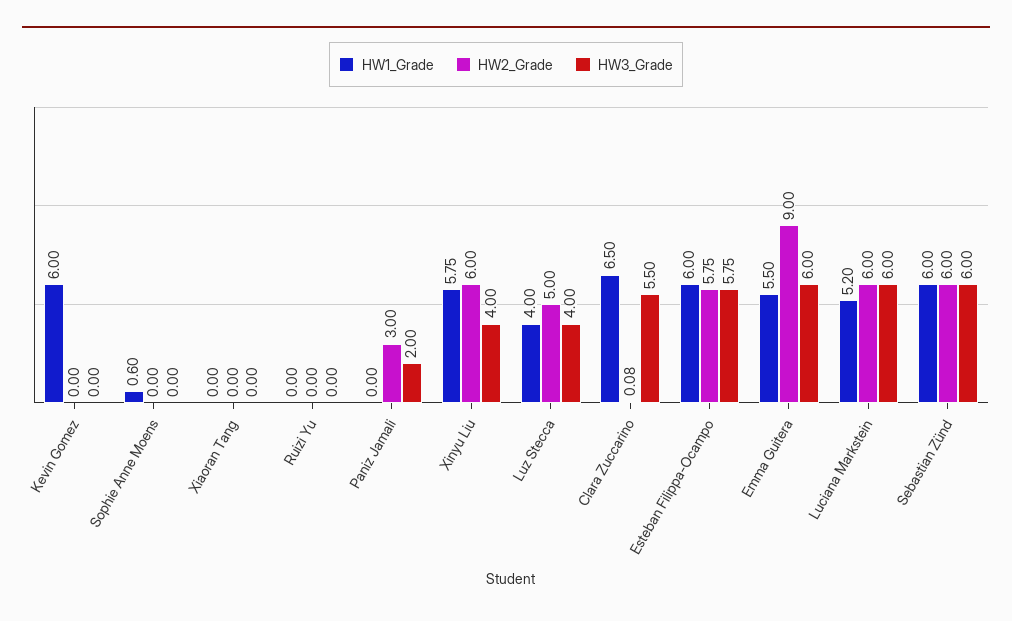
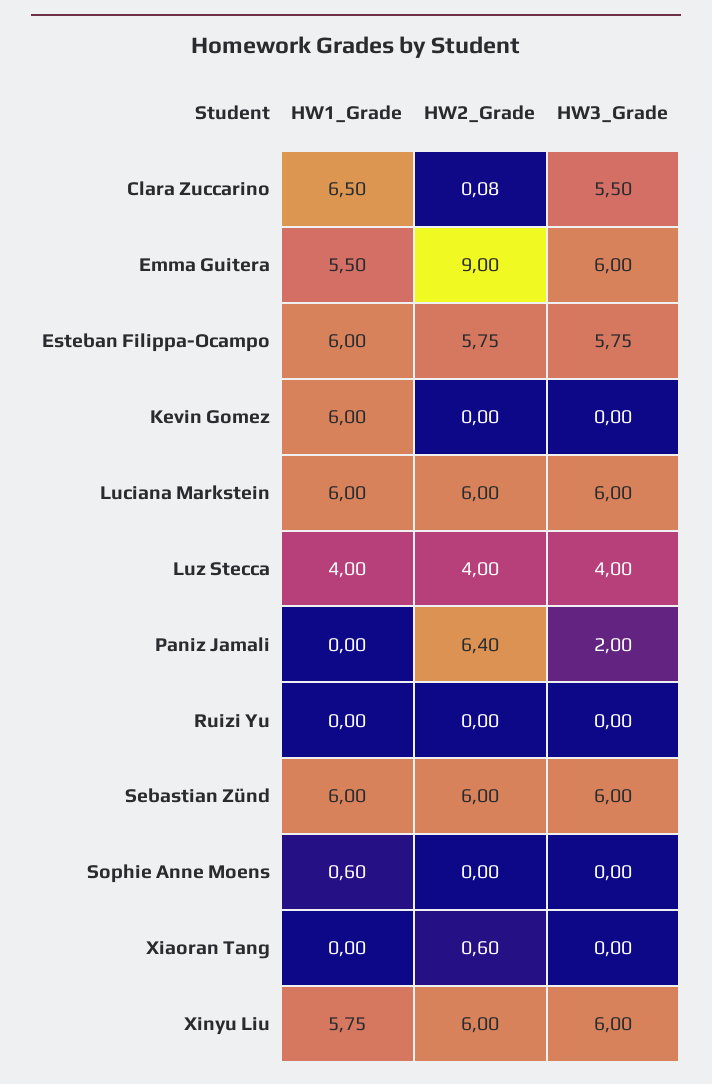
  {
    "HW1_Grade": {
      "Kevin Gomez": 6,
      "Sophie Anne Moens": 0.6,
      "Xiaoran Tang": 0,
      "Ruizi Yu": 0,
      "Paniz Jamali": 0,
      "Xinyu Liu": 5.75,
      "Luz Stecca": 4,
      "Clara Zuccarino": 6.5,
      "Esteban Filippa-Ocampo": 6,
      "Emma Guitera": 5.5,
-     "Luciana Markstein": 5.2,
+     "Luciana Markstein": 6,
      "Sebastian Zünd": 6
    },
    "HW2_Grade": {
      "Kevin Gomez": 0,
      "Sophie Anne Moens": 0,
-     "Xiaoran Tang": 0,
+     "Xiaoran Tang": 0.6,
      "Ruizi Yu": 0,
-     "Paniz Jamali": 3,
+     "Paniz Jamali": 6.4,
      "Xinyu Liu": 6,
-     "Luz Stecca": 5,
+     "Luz Stecca": 4,
      "Clara Zuccarino": 0.08,
      "Esteban Filippa-Ocampo": 5.75,
      "Emma Guitera": 9,
      "Luciana Markstein": 6,
      "Sebastian Zünd": 6
    },
    "HW3_Grade": {
      "Kevin Gomez": 0,
      "Sophie Anne Moens": 0,
      "Xiaoran Tang": 0,
      "Ruizi Yu": 0,
      "Paniz Jamali": 2,
-     "Xinyu Liu": 4,
+     "Xinyu Liu": 6,
      "Luz Stecca": 4,
      "Clara Zuccarino": 5.5,
      "Esteban Filippa-Ocampo": 5.75,
      "Emma Guitera": 6,
      "Luciana Markstein": 6,
      "Sebastian Zünd": 6
    }
  }

